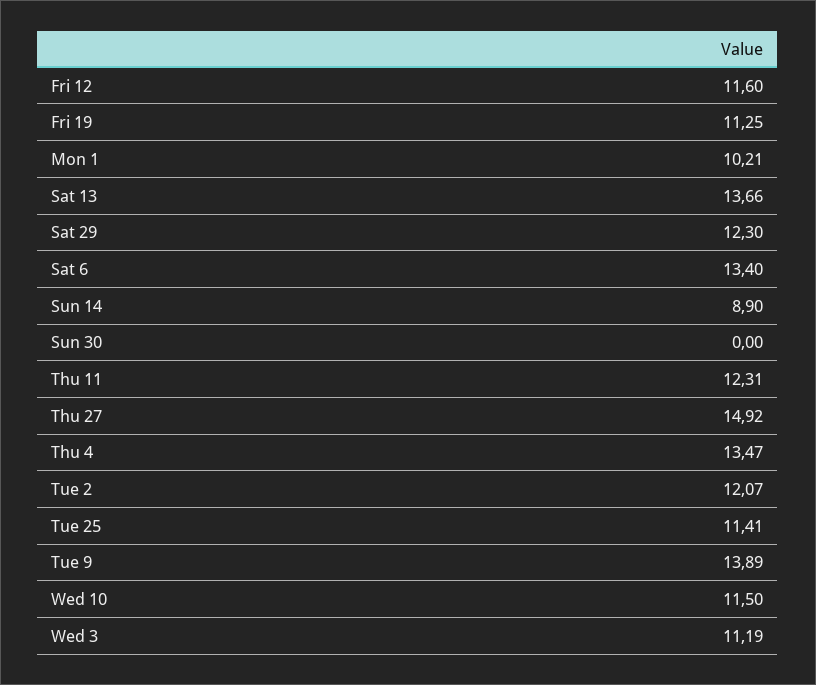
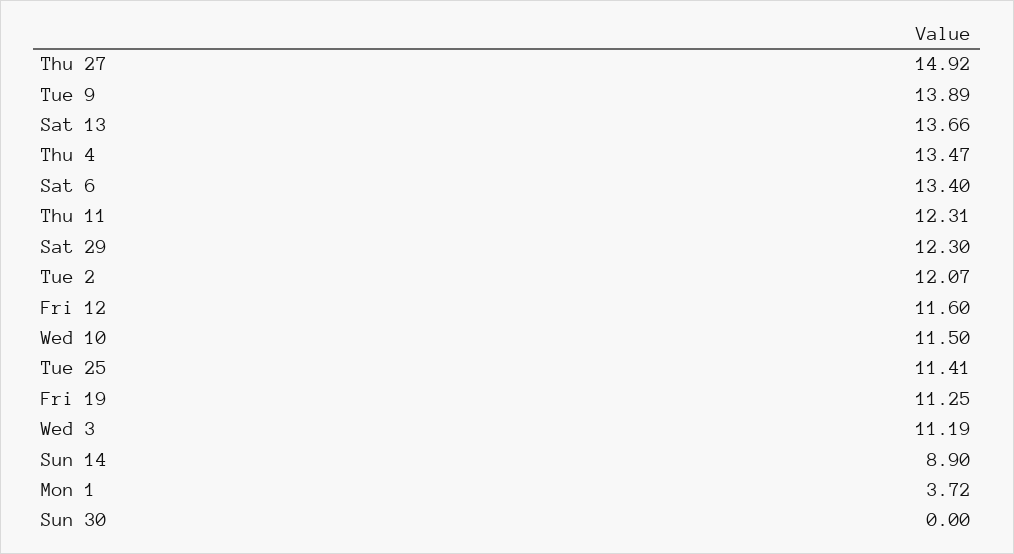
  {
    "Fri 12": 11.6,
    "Fri 19": 11.25,
-   "Mon 1": 10.21,
+   "Mon 1": 3.72,
    "Sat 13": 13.66,
    "Sat 29": 12.3,
    "Sat 6": 13.4,
    "Sun 14": 8.9,
    "Sun 30": 0,
    "Thu 11": 12.31,
    "Thu 27": 14.92,
    "Thu 4": 13.47,
    "Tue 2": 12.07,
    "Tue 25": 11.41,
    "Tue 9": 13.89,
    "Wed 10": 11.5,
    "Wed 3": 11.19
  }

